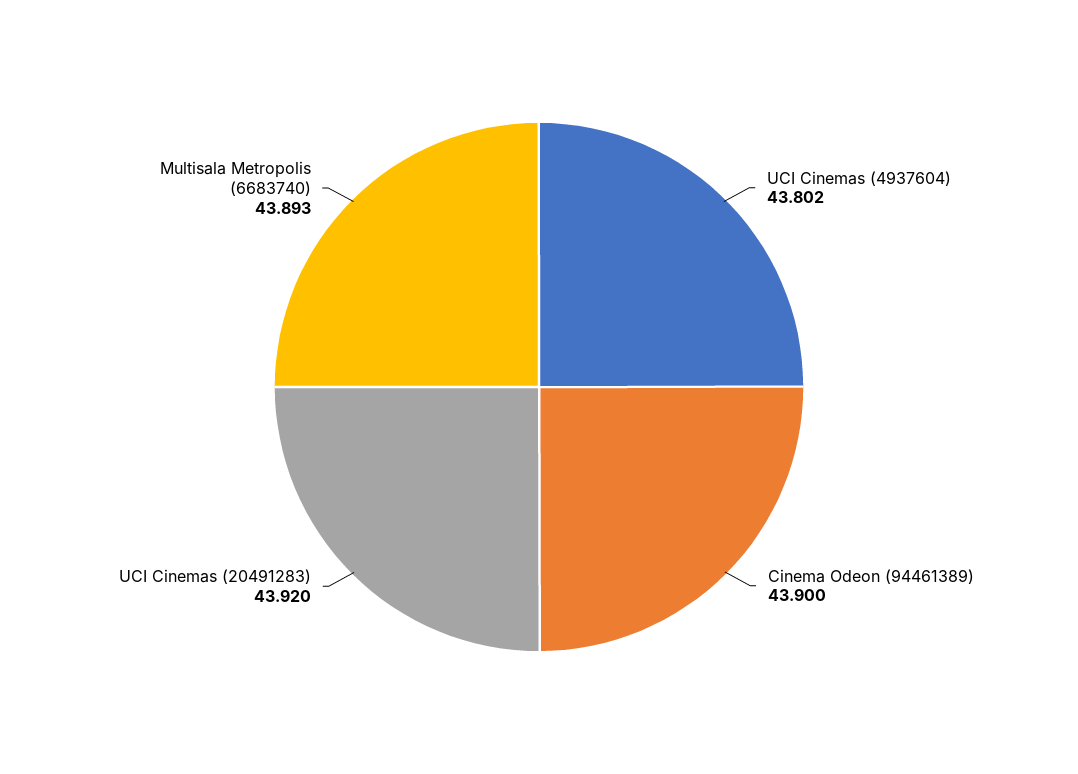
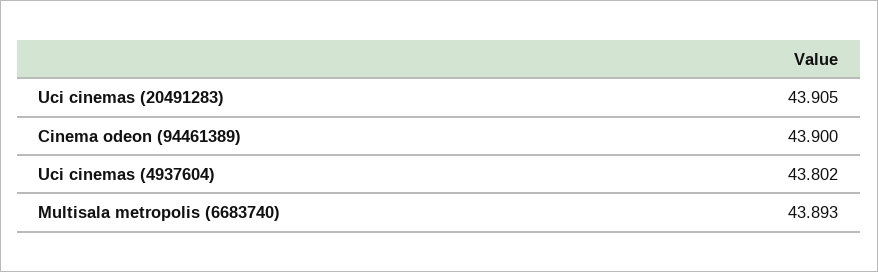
  {
    "UCI Cinemas (4937604)": 43.802,
    "Cinema Odeon (94461389)": 43.9,
-   "UCI Cinemas (20491283)": 43.92,
+   "UCI Cinemas (20491283)": 43.905,
    "Multisala Metropolis (6683740)": 43.893
  }

